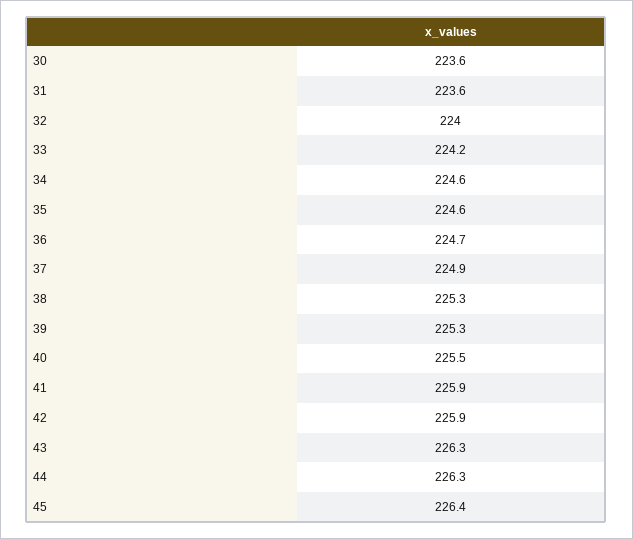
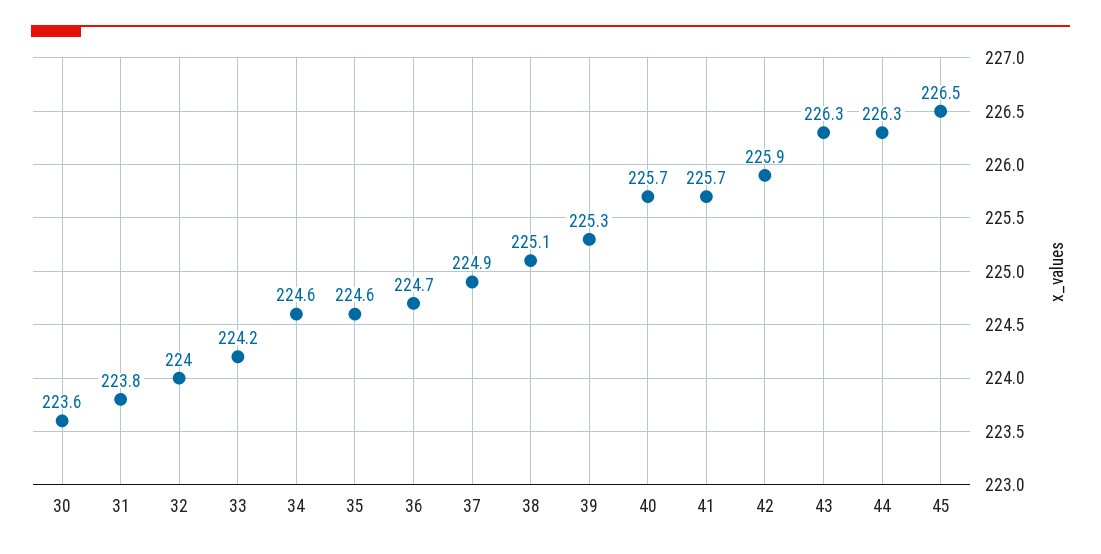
  {
    "30": 223.6,
-   "31": 223.6,
+   "31": 223.8,
    "32": 224,
    "33": 224.2,
    "34": 224.6,
    "35": 224.6,
    "36": 224.7,
    "37": 224.9,
-   "38": 225.3,
+   "38": 225.1,
    "39": 225.3,
-   "40": 225.5,
+   "40": 225.7,
-   "41": 225.9,
+   "41": 225.7,
    "42": 225.9,
    "43": 226.3,
    "44": 226.3,
-   "45": 226.4
+   "45": 226.5
  }

